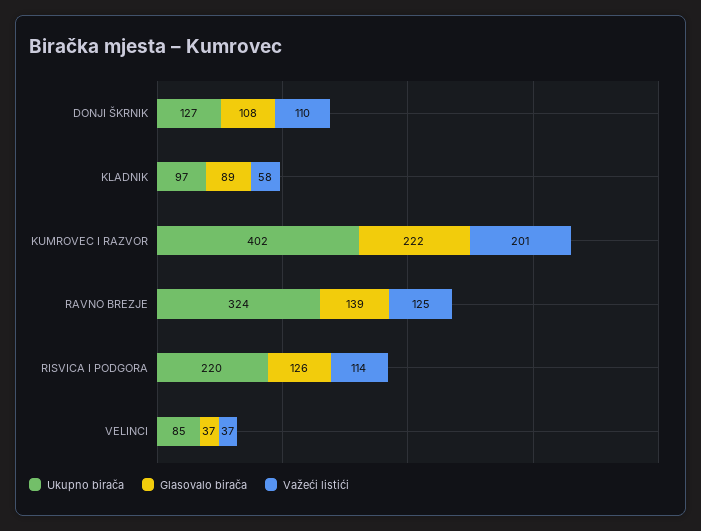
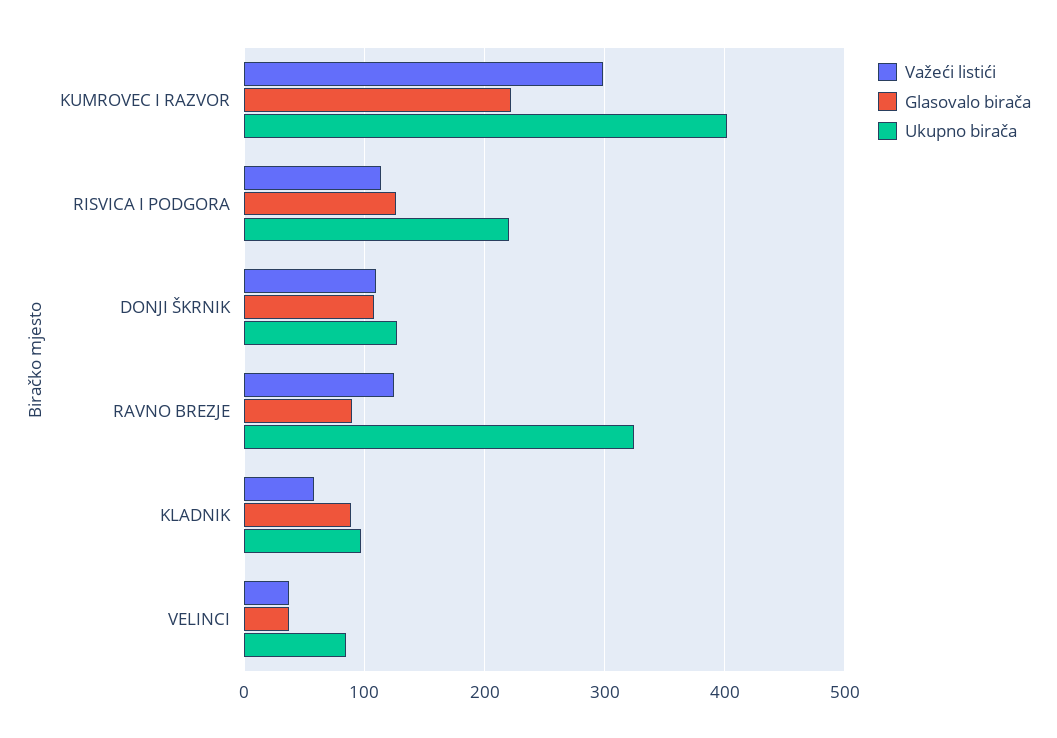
  {
    "Ukupno birača": {
      "DONJI ŠKRNIK": 127,
      "KLADNIK": 97,
      "KUMROVEC I RAZVOR": 402,
      "RAVNO BREZJE": 324,
      "RISVICA I PODGORA": 220,
      "VELINCI": 85
    },
    "Glasovalo birača": {
      "DONJI ŠKRNIK": 108,
      "KLADNIK": 89,
      "KUMROVEC I RAZVOR": 222,
-     "RAVNO BREZJE": 139,
+     "RAVNO BREZJE": 90,
      "RISVICA I PODGORA": 126,
      "VELINCI": 37
    },
    "Važeći listići": {
      "DONJI ŠKRNIK": 110,
      "KLADNIK": 58,
-     "KUMROVEC I RAZVOR": 201,
+     "KUMROVEC I RAZVOR": 300,
      "RAVNO BREZJE": 125,
      "RISVICA I PODGORA": 114,
      "VELINCI": 37
    }
  }

